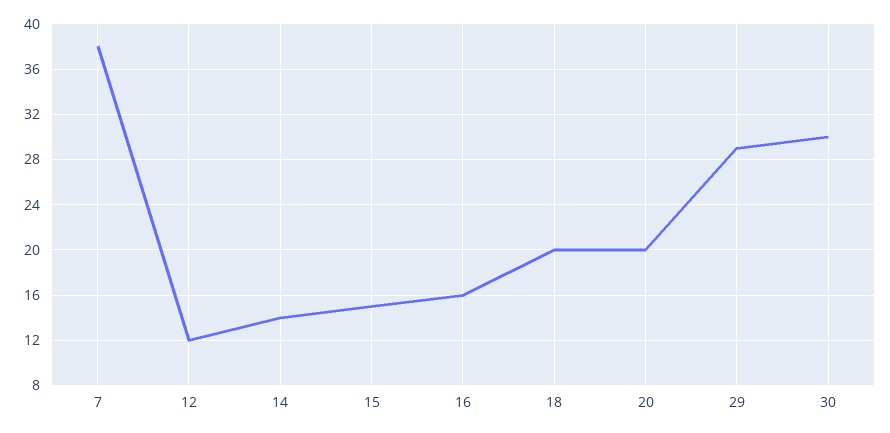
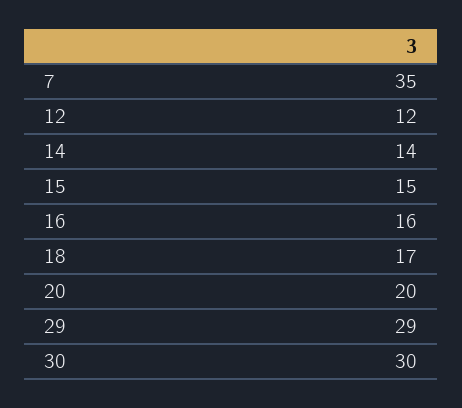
  {
-   "7": 38,
+   "7": 35,
    "12": 12,
    "14": 14,
    "15": 15,
    "16": 16,
-   "18": 20,
+   "18": 17,
    "20": 20,
    "29": 29,
    "30": 30
  }

